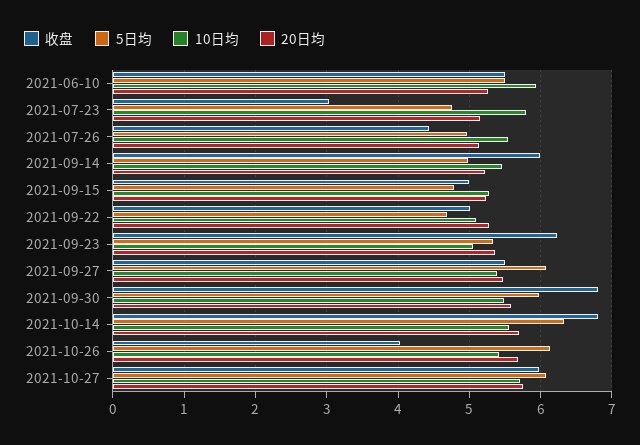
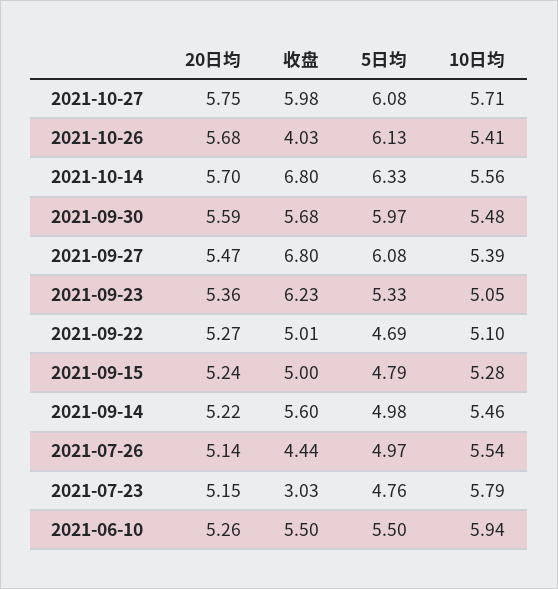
  {
    "收盘": {
      "2021-06-10": 5.5,
      "2021-07-23": 3.03,
      "2021-07-26": 4.44,
-     "2021-09-14": 6,
+     "2021-09-14": 5.6,
      "2021-09-15": 5,
      "2021-09-22": 5.01,
      "2021-09-23": 6.23,
-     "2021-09-27": 5.5,
+     "2021-09-27": 6.8,
-     "2021-09-30": 6.8,
+     "2021-09-30": 5.68,
      "2021-10-14": 6.8,
      "2021-10-26": 4.03,
      "2021-10-27": 5.98
    },
    "5日均": {
      "2021-06-10": 5.5,
      "2021-07-23": 4.76,
      "2021-07-26": 4.97,
      "2021-09-14": 4.98,
      "2021-09-15": 4.79,
      "2021-09-22": 4.69,
      "2021-09-23": 5.33,
      "2021-09-27": 6.08,
      "2021-09-30": 5.97,
      "2021-10-14": 6.33,
      "2021-10-26": 6.13,
      "2021-10-27": 6.08
    },
    "10日均": {
      "2021-06-10": 5.94,
      "2021-07-23": 5.79,
      "2021-07-26": 5.54,
      "2021-09-14": 5.46,
      "2021-09-15": 5.28,
      "2021-09-22": 5.1,
      "2021-09-23": 5.05,
      "2021-09-27": 5.39,
      "2021-09-30": 5.48,
      "2021-10-14": 5.56,
      "2021-10-26": 5.41,
      "2021-10-27": 5.71
    },
    "20日均": {
      "2021-06-10": 5.26,
      "2021-07-23": 5.15,
      "2021-07-26": 5.14,
      "2021-09-14": 5.22,
      "2021-09-15": 5.24,
      "2021-09-22": 5.27,
      "2021-09-23": 5.36,
      "2021-09-27": 5.47,
      "2021-09-30": 5.59,
      "2021-10-14": 5.7,
      "2021-10-26": 5.68,
      "2021-10-27": 5.75
    }
  }

